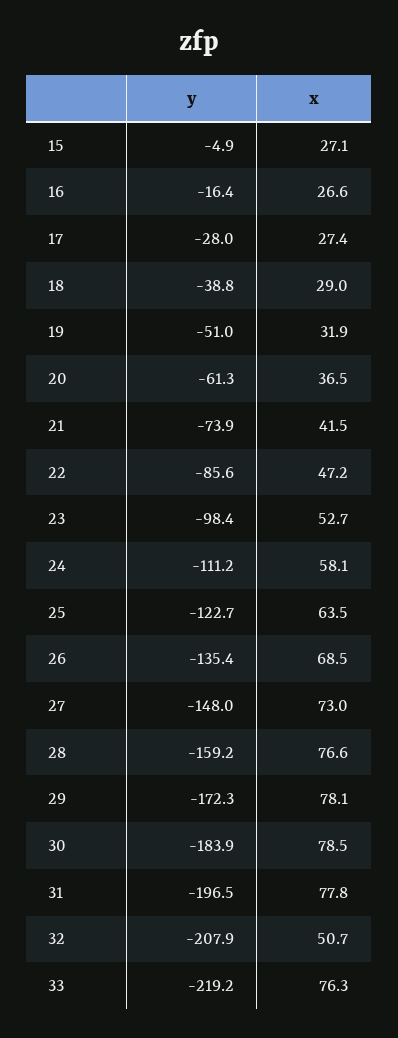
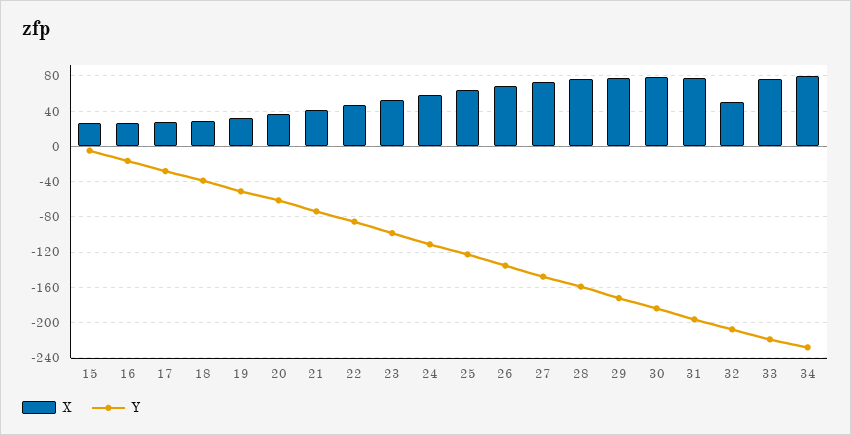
  {
    "y": {
      "15": -4.9,
      "16": -16.4,
      "17": -28,
      "18": -38.8,
      "19": -51,
      "20": -61.3,
      "21": -73.9,
      "22": -85.6,
      "23": -98.4,
      "24": -111.2,
      "25": -122.7,
      "26": -135.4,
      "27": -148,
      "28": -159.2,
      "29": -172.3,
      "30": -183.9,
      "31": -196.5,
      "32": -207.9,
-     "33": -219.2
+     "33": -219.2,
+     "34": -230
    },
    "x": {
      "15": 27.1,
      "16": 26.6,
      "17": 27.4,
      "18": 29,
      "19": 31.9,
      "20": 36.5,
      "21": 41.5,
      "22": 47.2,
      "23": 52.7,
      "24": 58.1,
      "25": 63.5,
      "26": 68.5,
      "27": 73,
      "28": 76.6,
      "29": 78.1,
      "30": 78.5,
      "31": 77.8,
      "32": 50.7,
-     "33": 76.3
+     "33": 76.3,
+     "34": 80
    }
  }

